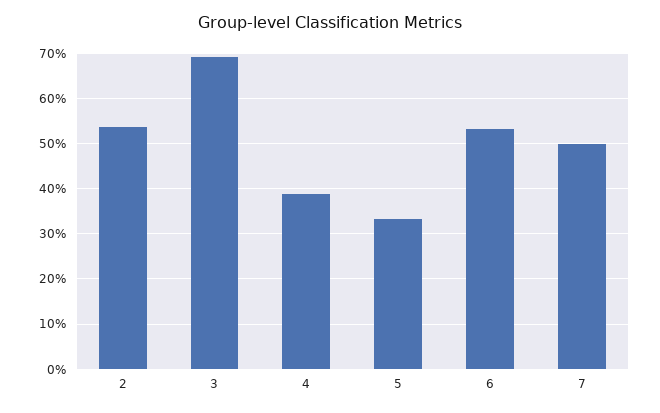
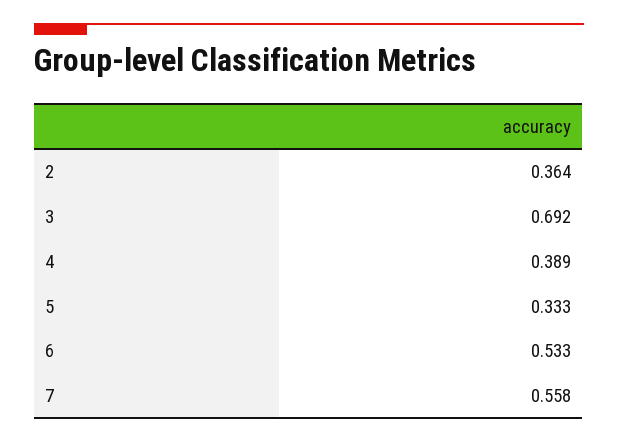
  {
-   "2": 0.54,
+   "2": 0.364,
    "3": 0.692,
    "4": 0.389,
    "5": 0.333,
    "6": 0.533,
-   "7": 0.5
+   "7": 0.558
  }

